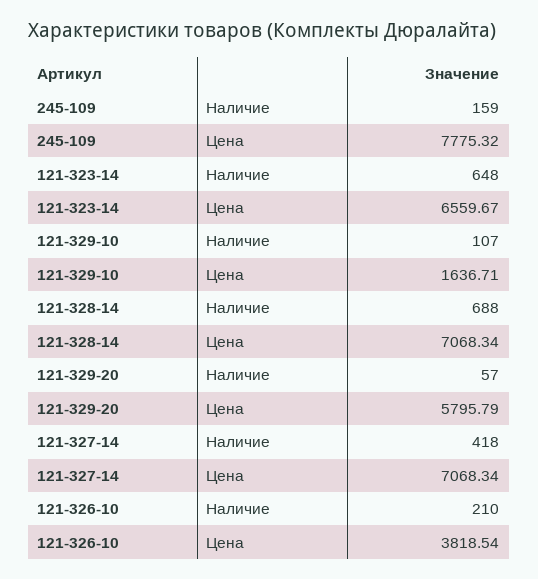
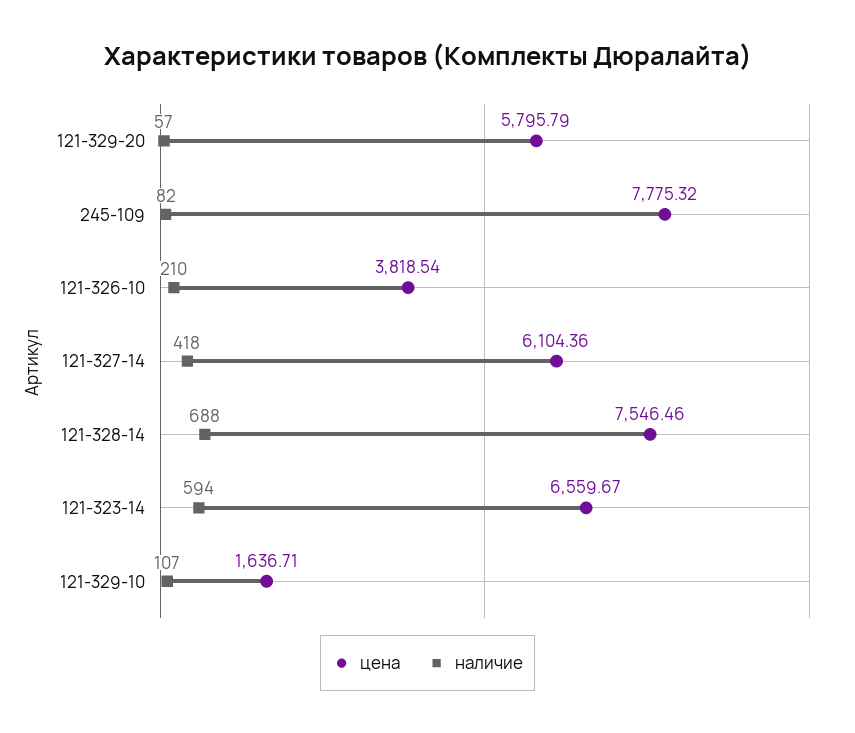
  {
    "Наличие": {
-     "245-109": 159,
+     "245-109": 82,
-     "121-323-14": 648,
+     "121-323-14": 594,
      "121-329-10": 107,
      "121-328-14": 688,
      "121-329-20": 57,
      "121-327-14": 418,
      "121-326-10": 210
    },
    "Цена": {
      "245-109": 7775.32,
      "121-323-14": 6559.67,
      "121-329-10": 1636.71,
-     "121-328-14": 7068.34,
+     "121-328-14": 7546.46,
      "121-329-20": 5795.79,
-     "121-327-14": 7068.34,
+     "121-327-14": 6104.36,
      "121-326-10": 3818.54
    }
  }

